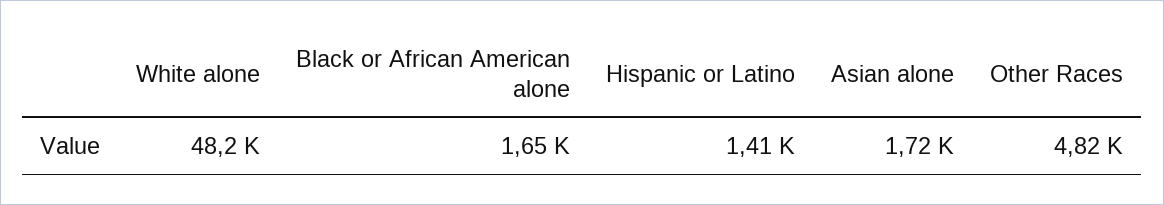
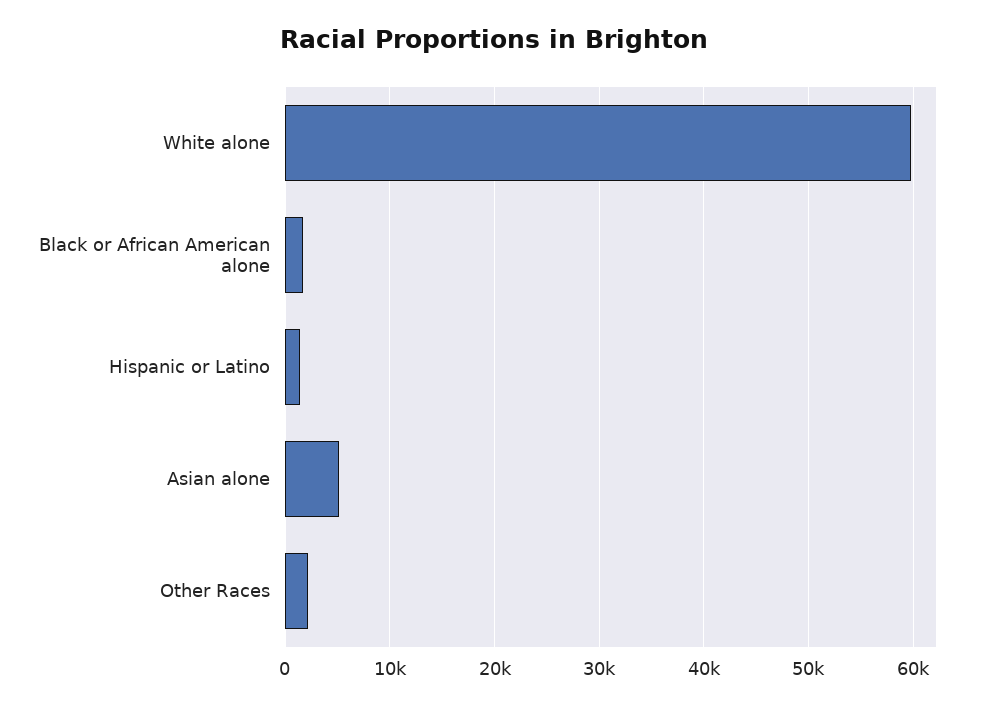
  {
-   "White alone": 48200,
+   "White alone": 60000,
    "Black or African American alone": 1650,
    "Hispanic or Latino": 1410,
-   "Asian alone": 1720,
+   "Asian alone": 5000,
-   "Other Races": 4820
+   "Other Races": 2000
  }

